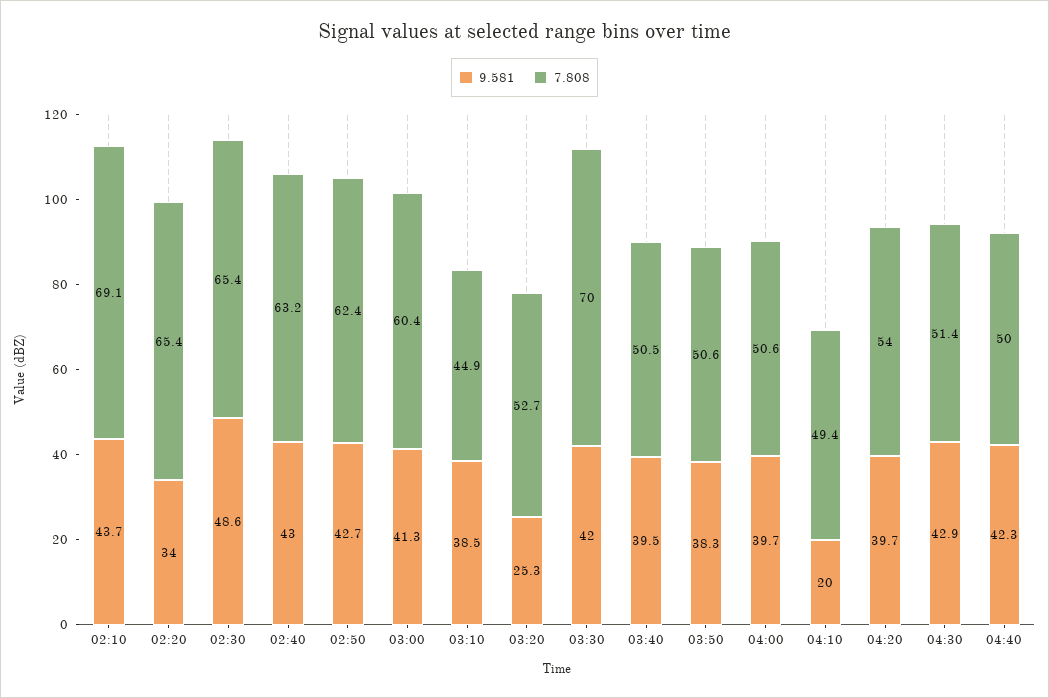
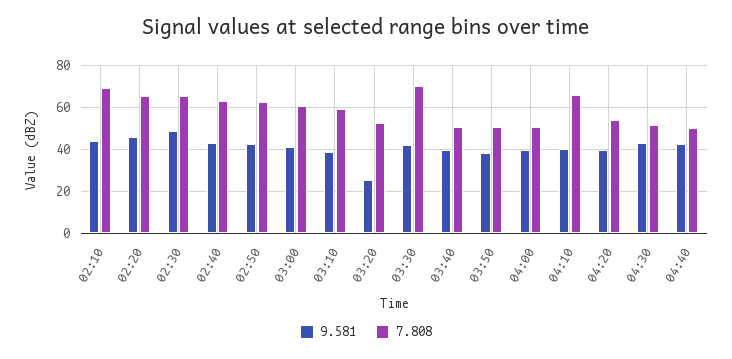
  {
    "9.581": {
      "02:10": 43.7,
-     "02:20": 34,
+     "02:20": 45,
      "02:30": 48.6,
      "02:40": 43,
      "02:50": 42.7,
      "03:00": 41.3,
      "03:10": 38.5,
      "03:20": 25.3,
      "03:30": 42,
      "03:40": 39.5,
      "03:50": 38.3,
      "04:00": 39.7,
-     "04:10": 20,
+     "04:10": 40,
      "04:20": 39.7,
      "04:30": 42.9,
      "04:40": 42.3
    },
    "7.808": {
      "02:10": 69.1,
      "02:20": 65.4,
      "02:30": 65.4,
      "02:40": 63.2,
      "02:50": 62.4,
      "03:00": 60.4,
-     "03:10": 44.9,
+     "03:10": 60,
      "03:20": 52.7,
      "03:30": 70,
      "03:40": 50.5,
      "03:50": 50.6,
      "04:00": 50.6,
-     "04:10": 49.4,
+     "04:10": 65,
      "04:20": 54,
      "04:30": 51.4,
      "04:40": 50
    }
  }

